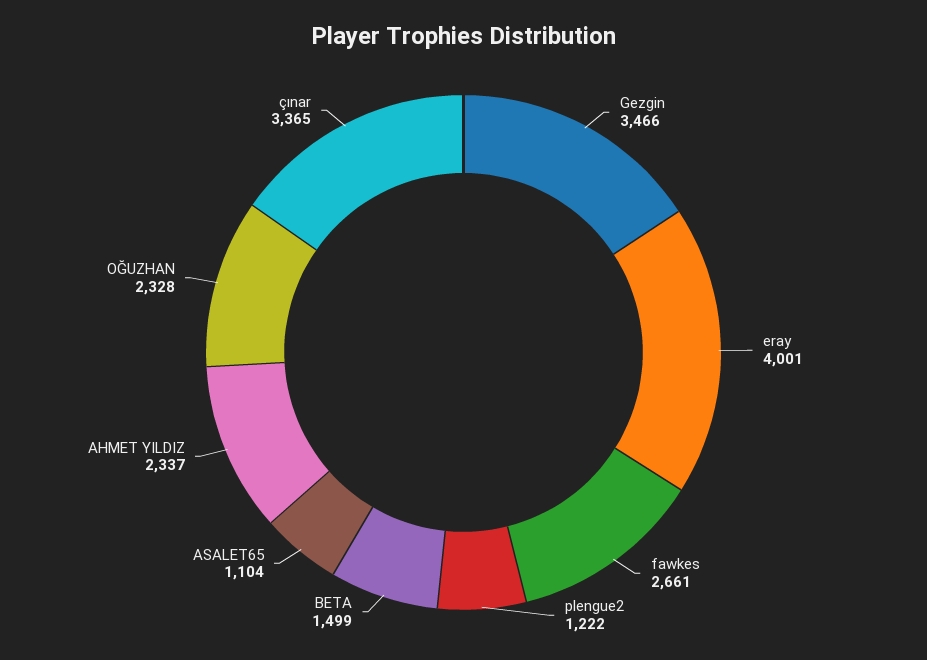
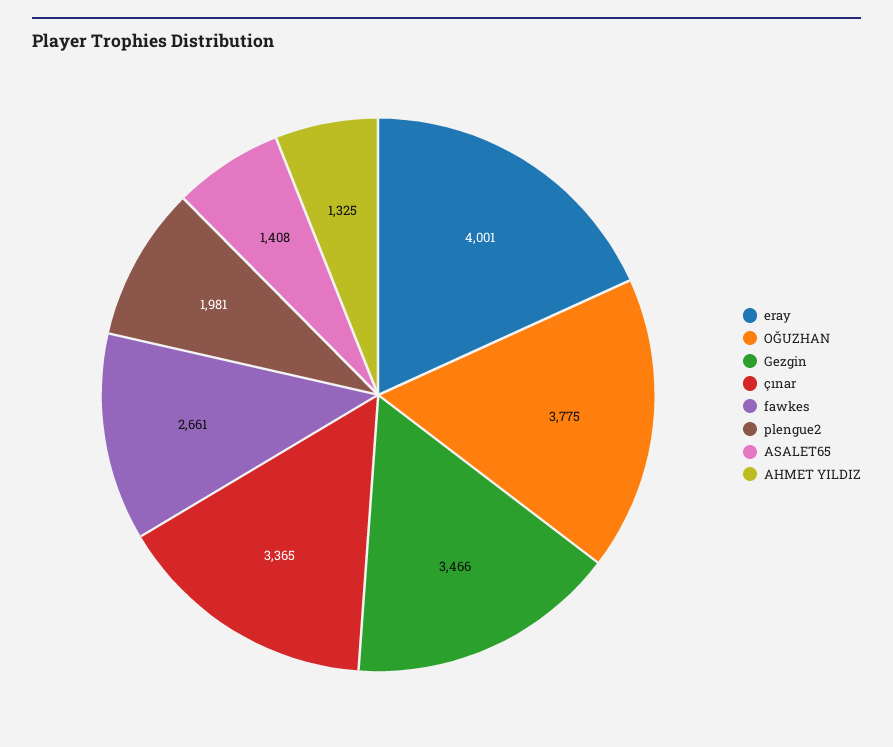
  {
    "Gezgin": 3466,
    "eray": 4001,
    "fawkes": 2661,
-   "plengue2": 1222,
+   "plengue2": 1981,
-   "BETA": 1499,
-   "ASALET65": 1104,
+   "ASALET65": 1408,
-   "AHMET YILDIZ": 2337,
+   "AHMET YILDIZ": 1325,
-   "OĞUZHAN": 2328,
+   "OĞUZHAN": 3775,
    "çınar": 3365
  }

